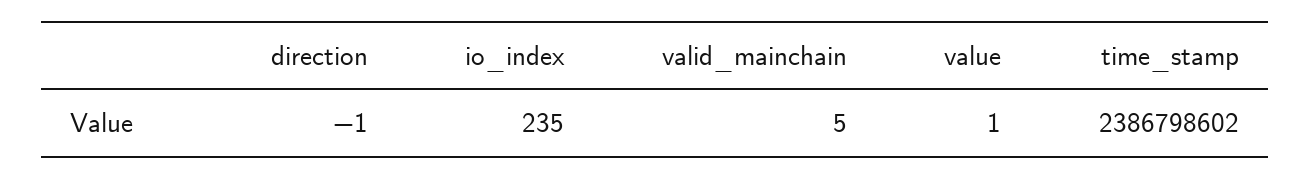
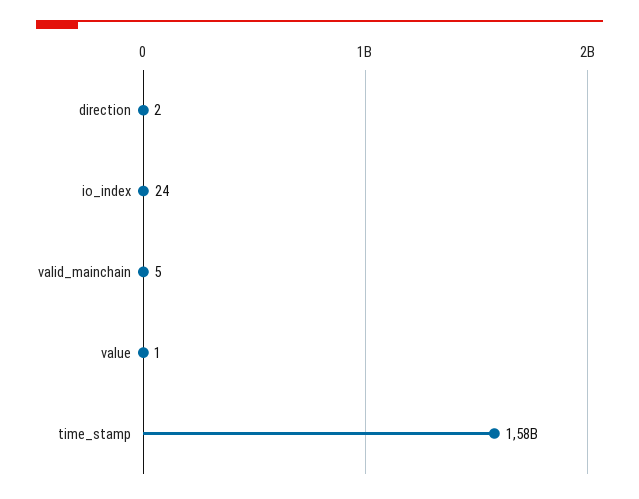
  {
-   "direction": -1,
+   "direction": 2,
-   "io_index": 235,
+   "io_index": 24,
    "valid_mainchain": 5,
    "value": 1,
-   "time_stamp": 2386798602
+   "time_stamp": 1580000000
  }

